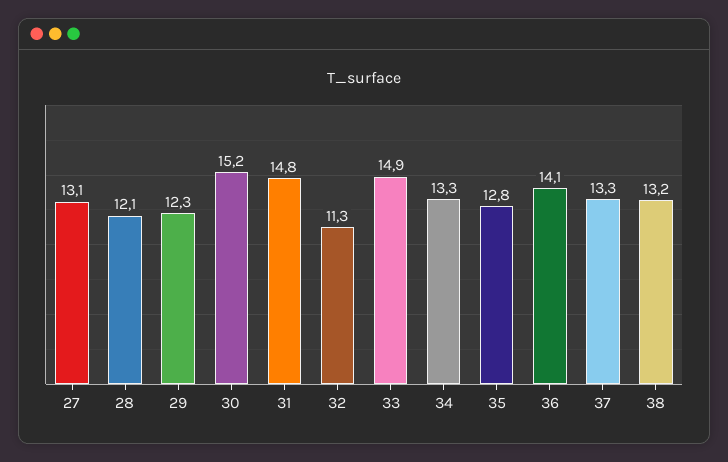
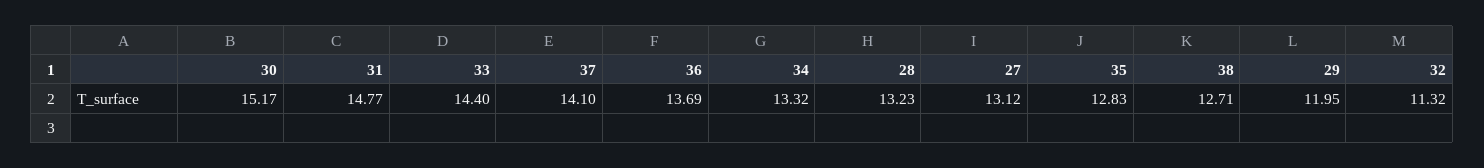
  {
    "27": 13.12,
-   "28": 12.1,
+   "28": 13.23,
-   "29": 12.3,
+   "29": 11.95,
    "30": 15.17,
    "31": 14.77,
    "32": 11.32,
-   "33": 14.9,
+   "33": 14.4,
    "34": 13.32,
    "35": 12.83,
-   "36": 14.1,
+   "36": 13.69,
-   "37": 13.3,
+   "37": 14.1,
-   "38": 13.2
+   "38": 12.71
  }

